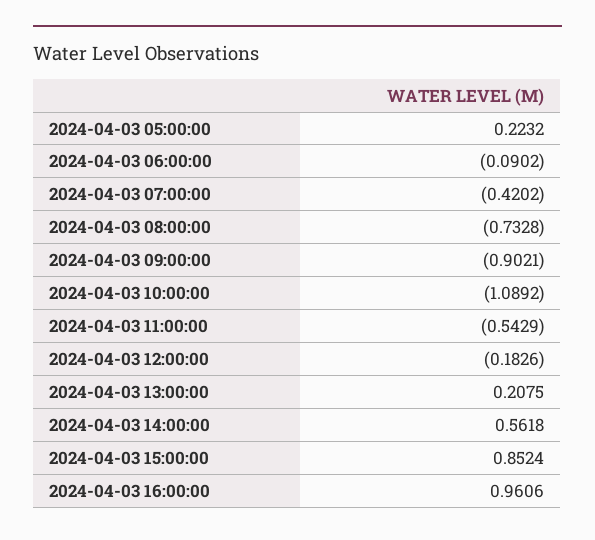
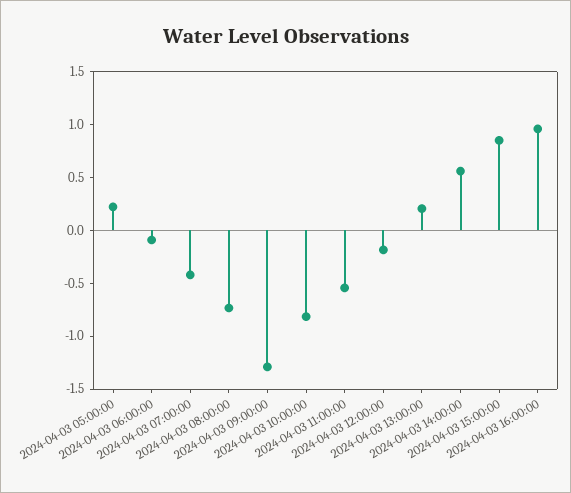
  {
    "2024-04-03 05:00:00": 0.2232,
    "2024-04-03 06:00:00": -0.0902,
    "2024-04-03 07:00:00": -0.4202,
    "2024-04-03 08:00:00": -0.7328,
-   "2024-04-03 09:00:00": -0.9021,
+   "2024-04-03 09:00:00": -1.3,
-   "2024-04-03 10:00:00": -1.0892,
+   "2024-04-03 10:00:00": -0.8,
    "2024-04-03 11:00:00": -0.5429,
    "2024-04-03 12:00:00": -0.1826,
    "2024-04-03 13:00:00": 0.2075,
    "2024-04-03 14:00:00": 0.5618,
    "2024-04-03 15:00:00": 0.8524,
    "2024-04-03 16:00:00": 0.9606
  }

